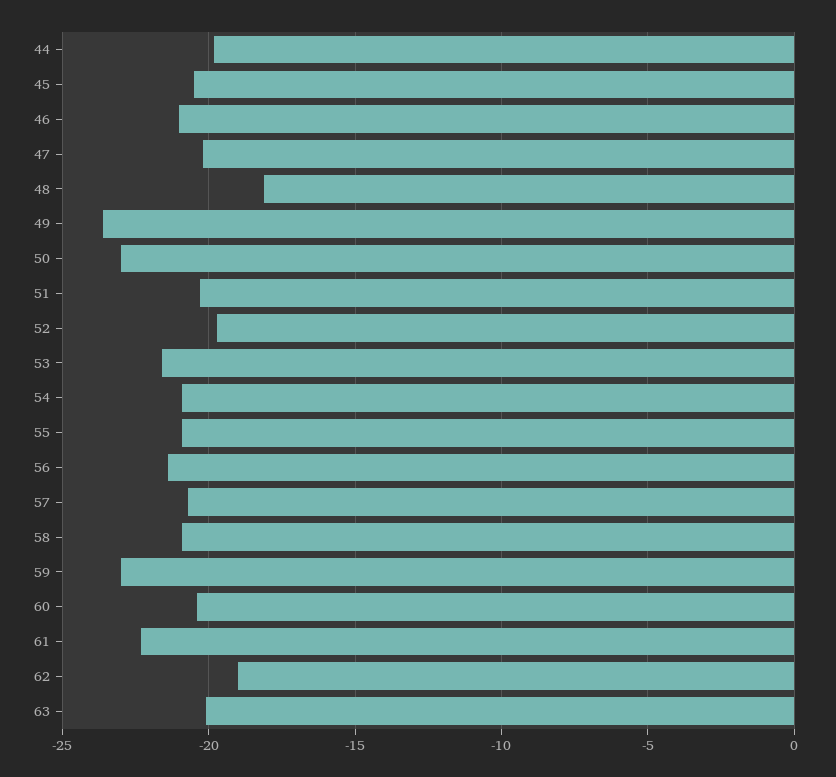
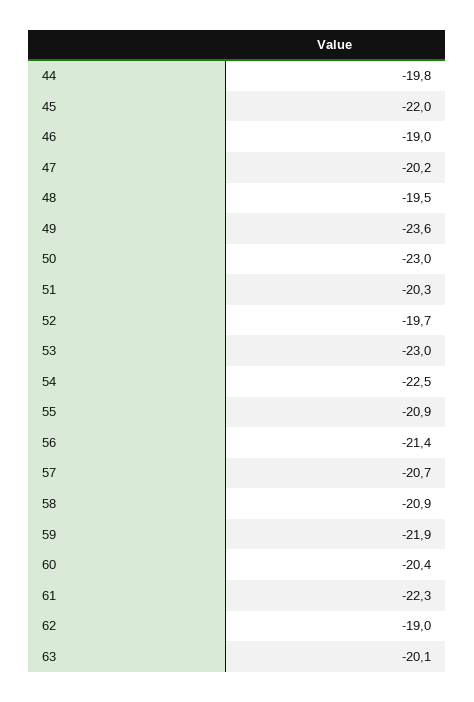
  {
    "44": -19.8,
-   "45": -20.5,
+   "45": -22,
-   "46": -21,
+   "46": -19,
    "47": -20.2,
-   "48": -18,
+   "48": -19.5,
    "49": -23.6,
    "50": -23,
    "51": -20.3,
    "52": -19.7,
-   "53": -21.5,
+   "53": -23,
-   "54": -21,
+   "54": -22.5,
    "55": -20.9,
    "56": -21.4,
    "57": -20.7,
    "58": -20.9,
-   "59": -23,
+   "59": -21.9,
    "60": -20.4,
    "61": -22.3,
    "62": -19,
    "63": -20.1
  }

